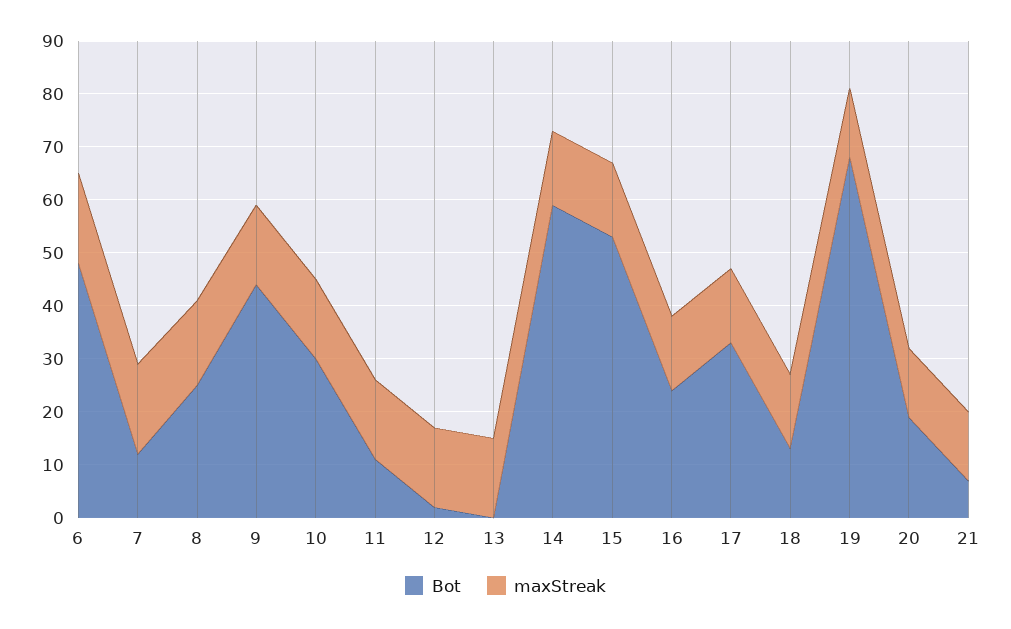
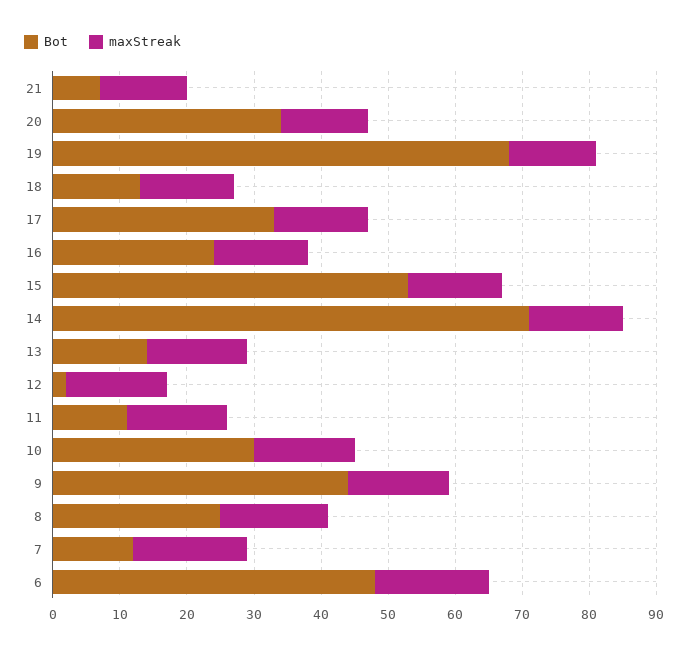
  {
    "Bot": {
      "6": 50,
      "7": 10,
      "8": 25,
      "9": 45,
      "10": 30,
      "11": 10,
      "12": 0,
-     "13": 0,
+     "13": 15,
-     "14": 60,
+     "14": 70,
      "15": 55,
      "16": 25,
      "17": 35,
      "18": 15,
      "19": 70,
-     "20": 20,
+     "20": 35,
      "21": 5
    },
    "maxStreak": {
      "6": 15,
      "7": 15,
      "8": 15,
      "9": 15,
      "10": 15,
      "11": 15,
      "12": 15,
      "13": 15,
      "14": 15,
      "15": 15,
      "16": 15,
      "17": 15,
      "18": 15,
      "19": 15,
      "20": 15,
      "21": 15
    }
  }

